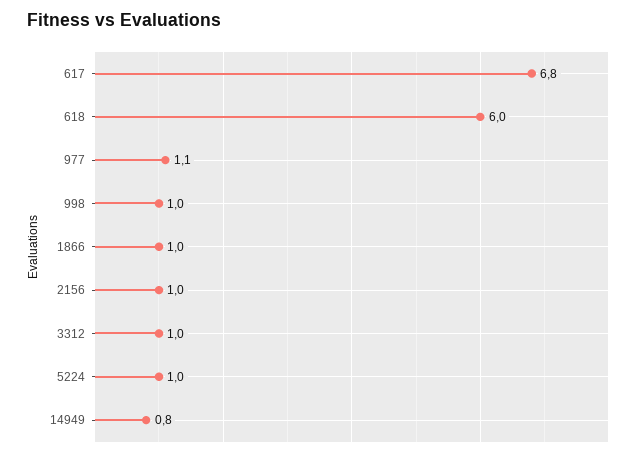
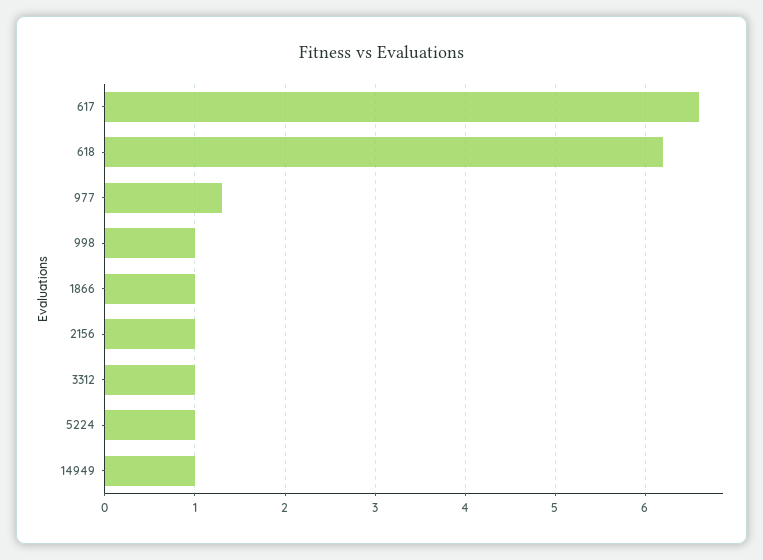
  {
-   "617": 6.8,
+   "617": 6.6,
-   "618": 6,
+   "618": 6.2,
-   "977": 1.1,
+   "977": 1.3,
    "998": 1,
    "1866": 1,
    "2156": 1,
    "3312": 1,
    "5224": 1,
-   "14949": 0.8
+   "14949": 1
  }

